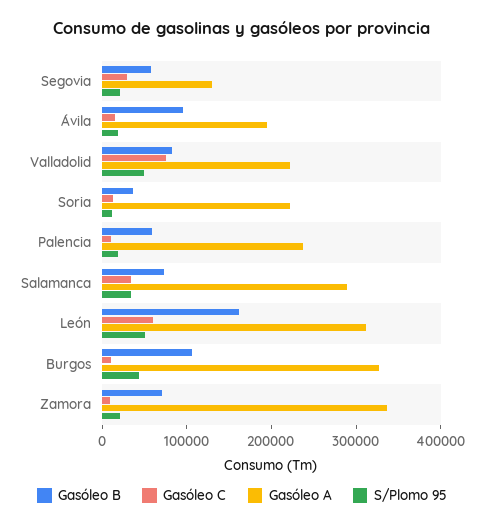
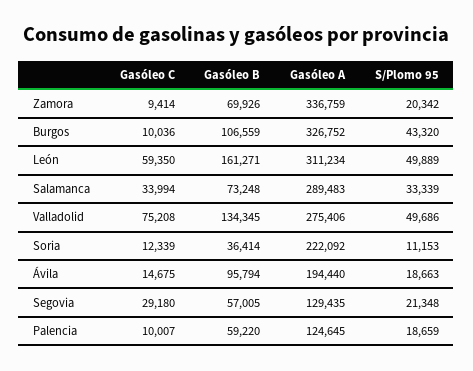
  {
    "Gasóleo B": {
      "Segovia": 57005,
      "Ávila": 95794,
-     "Valladolid": 80000,
+     "Valladolid": 134345,
      "Soria": 36414,
      "Palencia": 59220,
      "Salamanca": 73248,
      "León": 161271,
      "Burgos": 106559,
      "Zamora": 69926
    },
    "Gasóleo C": {
      "Segovia": 29180,
      "Ávila": 14675,
      "Valladolid": 75208,
      "Soria": 12339,
      "Palencia": 10007,
      "Salamanca": 33994,
      "León": 59350,
      "Burgos": 10036,
      "Zamora": 9414
    },
    "Gasóleo A": {
      "Segovia": 129435,
      "Ávila": 194440,
-     "Valladolid": 220000,
+     "Valladolid": 275406,
      "Soria": 222092,
-     "Palencia": 240000,
+     "Palencia": 124645,
      "Salamanca": 289483,
      "León": 311234,
      "Burgos": 326752,
      "Zamora": 336759
    },
    "S/Plomo 95": {
      "Segovia": 21348,
      "Ávila": 18663,
      "Valladolid": 49686,
      "Soria": 11153,
      "Palencia": 18659,
      "Salamanca": 33339,
      "León": 49889,
      "Burgos": 43320,
      "Zamora": 20342
    }
  }

